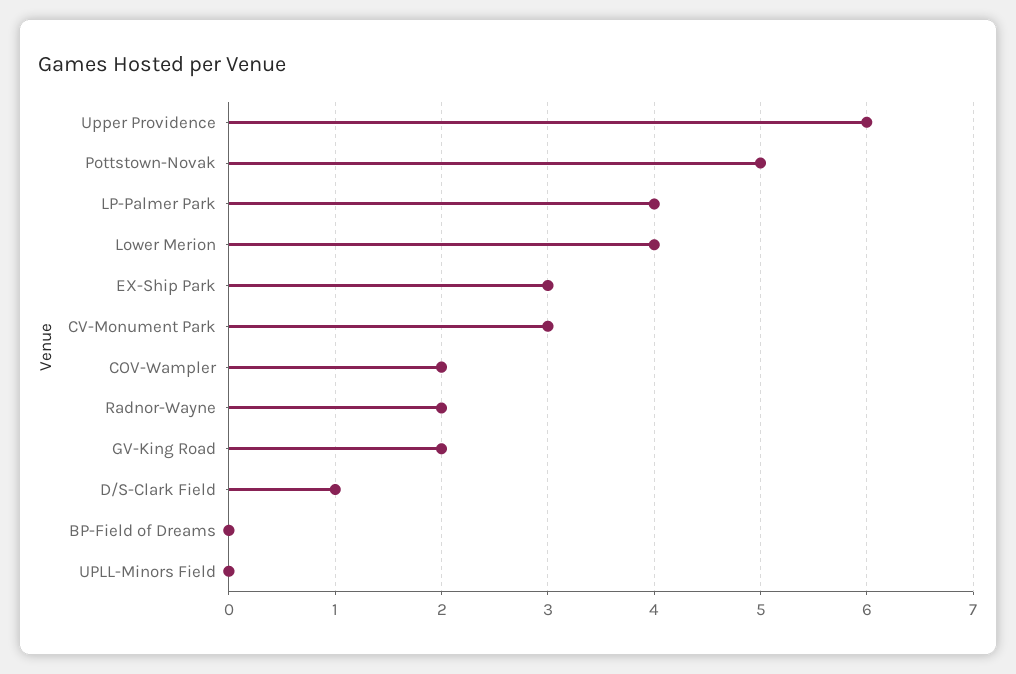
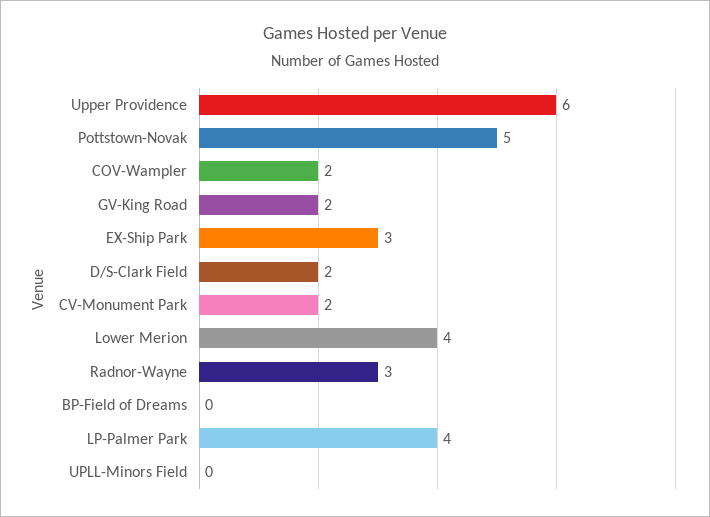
  {
    "Upper Providence": 6,
    "Pottstown-Novak": 5,
    "LP-Palmer Park": 4,
    "Lower Merion": 4,
    "EX-Ship Park": 3,
-   "CV-Monument Park": 3,
+   "CV-Monument Park": 2,
    "COV-Wampler": 2,
-   "Radnor-Wayne": 2,
+   "Radnor-Wayne": 3,
    "GV-King Road": 2,
-   "D/S-Clark Field": 1,
+   "D/S-Clark Field": 2,
    "BP-Field of Dreams": 0,
    "UPLL-Minors Field": 0
  }

